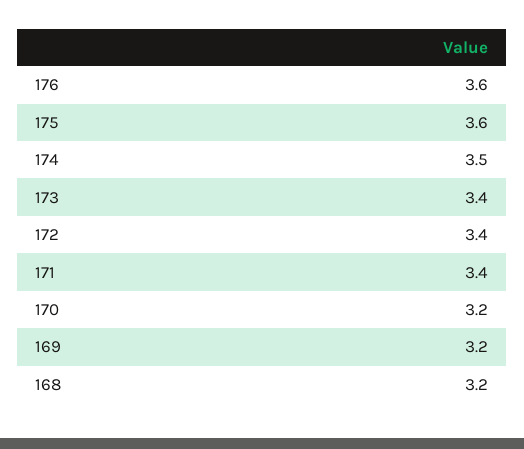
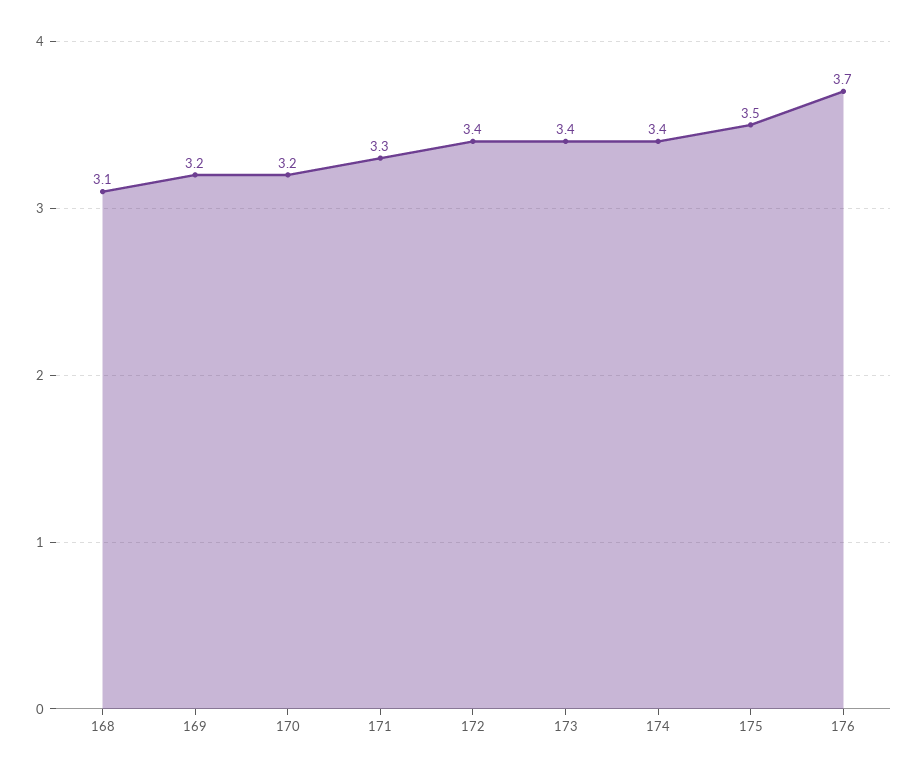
  {
-   "176": 3.6,
+   "176": 3.7,
-   "175": 3.6,
+   "175": 3.5,
-   "174": 3.5,
+   "174": 3.4,
    "173": 3.4,
    "172": 3.4,
-   "171": 3.4,
+   "171": 3.3,
    "170": 3.2,
    "169": 3.2,
-   "168": 3.2
+   "168": 3.1
  }

